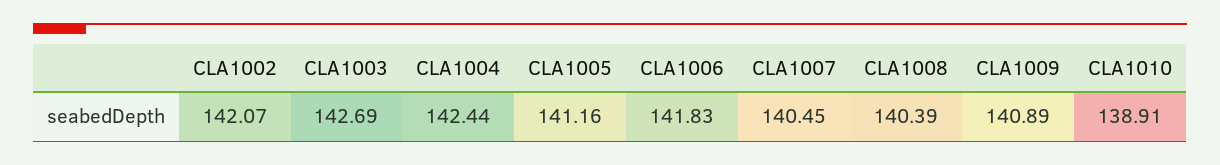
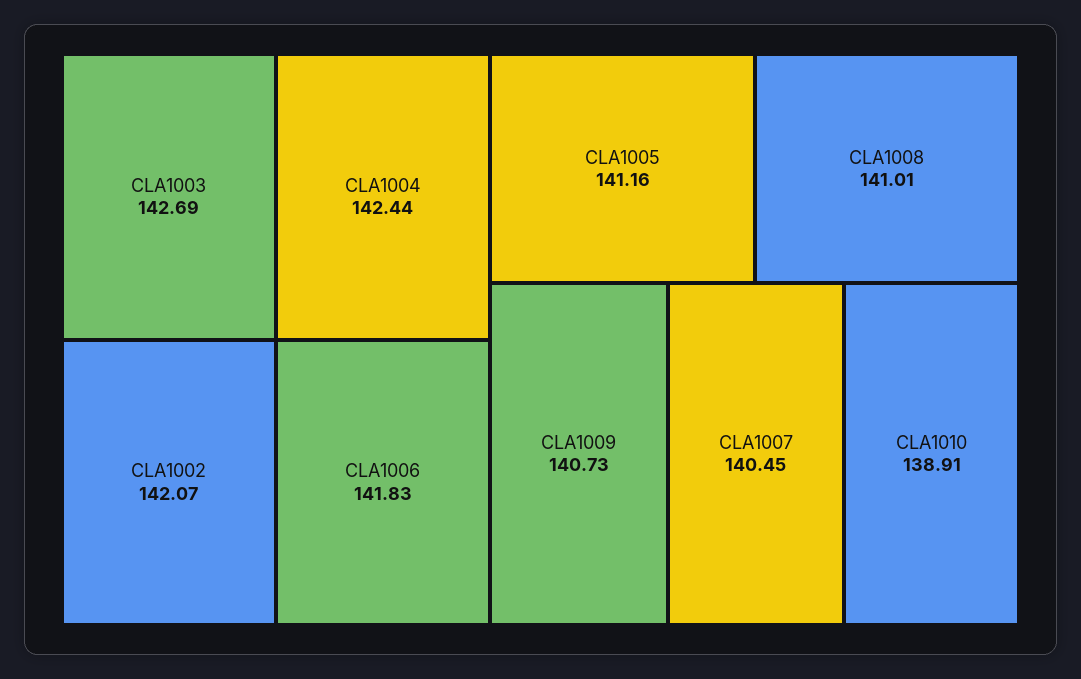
  {
    "CLA1002": 142.07,
    "CLA1003": 142.69,
    "CLA1004": 142.44,
    "CLA1005": 141.16,
    "CLA1006": 141.83,
    "CLA1007": 140.45,
-   "CLA1008": 140.39,
+   "CLA1008": 141.01,
-   "CLA1009": 140.89,
+   "CLA1009": 140.73,
    "CLA1010": 138.91
  }

